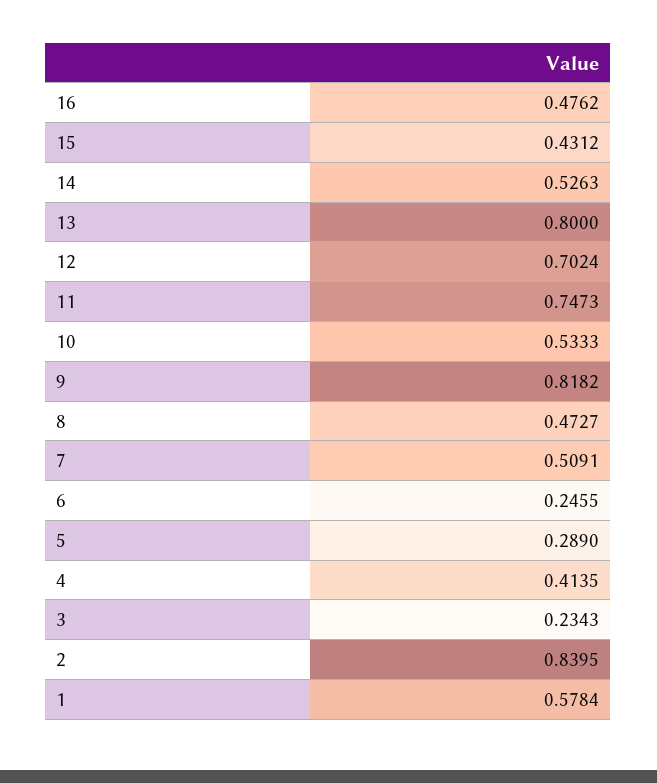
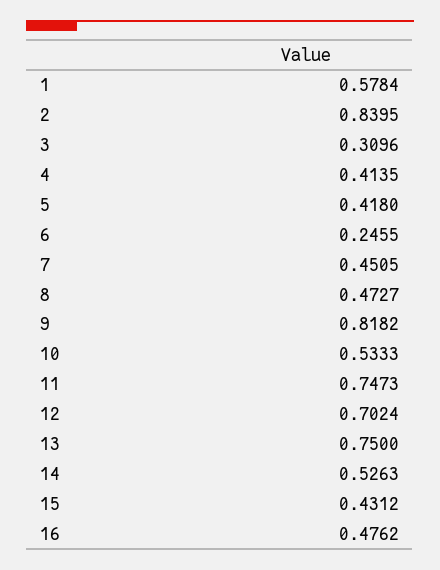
  {
    "16": 0.4762,
    "15": 0.4312,
    "14": 0.5263,
-   "13": 0.8,
+   "13": 0.75,
    "12": 0.7024,
    "11": 0.7473,
    "10": 0.5333,
    "9": 0.8182,
    "8": 0.4727,
-   "7": 0.5091,
+   "7": 0.4505,
    "6": 0.2455,
-   "5": 0.289,
+   "5": 0.418,
    "4": 0.4135,
-   "3": 0.2343,
+   "3": 0.3096,
    "2": 0.8395,
    "1": 0.5784
  }

